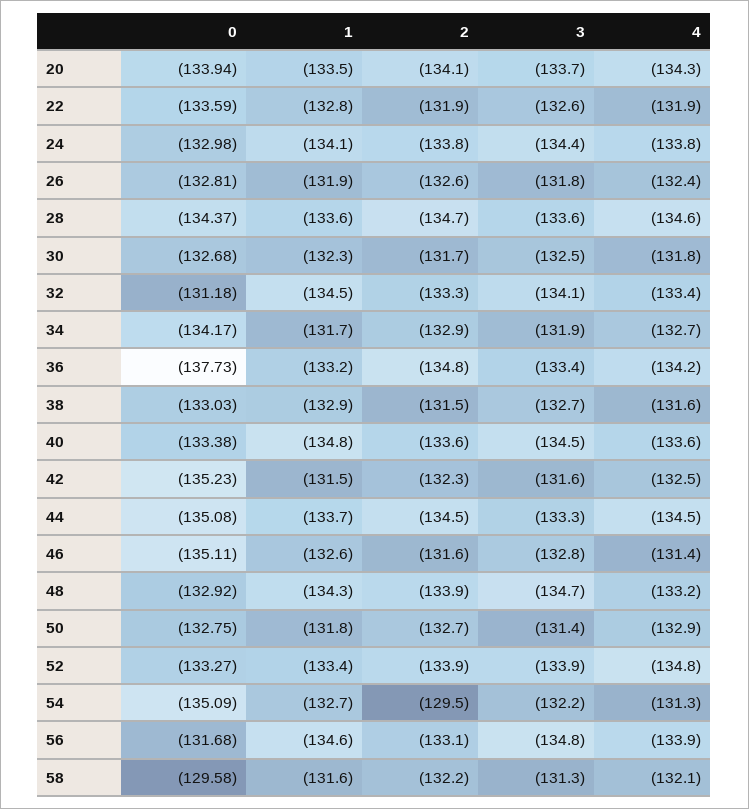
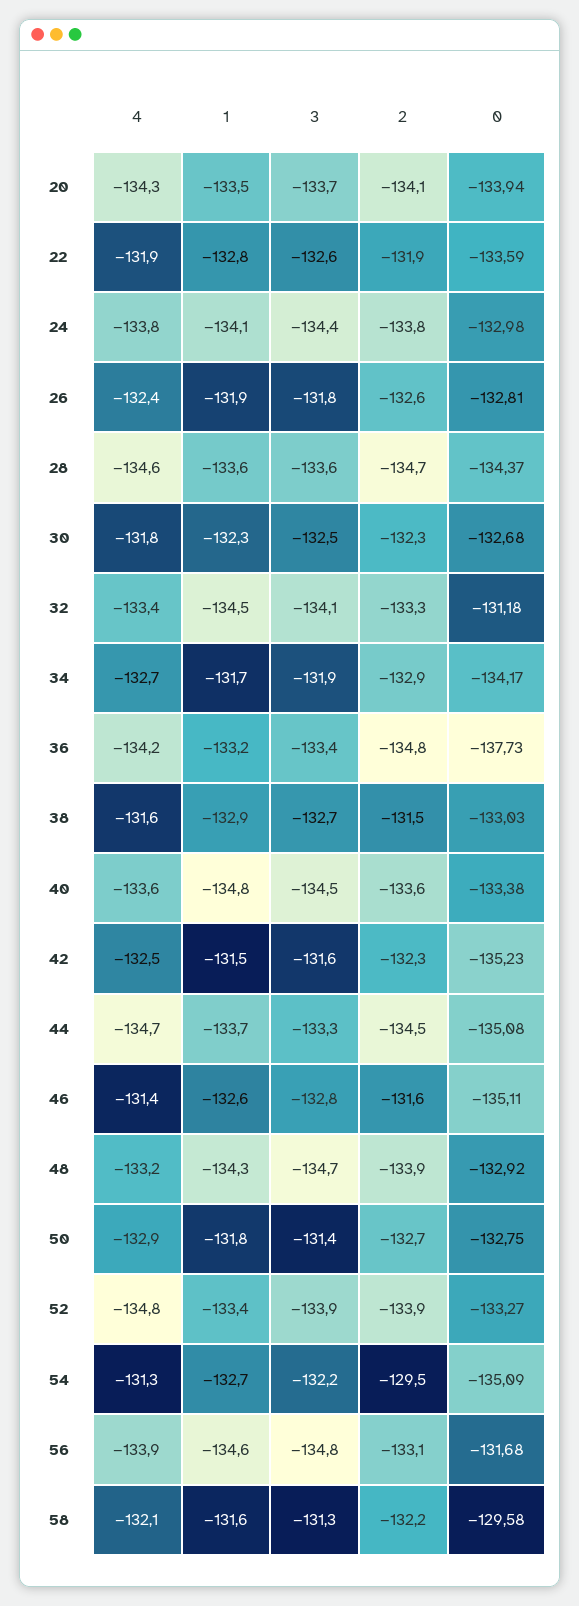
  {
    "0": {
      "20": -133.94,
      "22": -133.59,
      "24": -132.98,
      "26": -132.81,
      "28": -134.37,
      "30": -132.68,
      "32": -131.18,
      "34": -134.17,
      "36": -137.73,
      "38": -133.03,
      "40": -133.38,
      "42": -135.23,
      "44": -135.08,
      "46": -135.11,
      "48": -132.92,
      "50": -132.75,
      "52": -133.27,
      "54": -135.09,
      "56": -131.68,
      "58": -129.58
    },
    "1": {
      "20": -133.5,
      "22": -132.8,
      "24": -134.1,
      "26": -131.9,
      "28": -133.6,
      "30": -132.3,
      "32": -134.5,
      "34": -131.7,
      "36": -133.2,
      "38": -132.9,
      "40": -134.8,
      "42": -131.5,
      "44": -133.7,
      "46": -132.6,
      "48": -134.3,
      "50": -131.8,
      "52": -133.4,
      "54": -132.7,
      "56": -134.6,
      "58": -131.6
    },
    "2": {
      "20": -134.1,
      "22": -131.9,
      "24": -133.8,
      "26": -132.6,
      "28": -134.7,
-     "30": -131.7,
+     "30": -132.3,
      "32": -133.3,
      "34": -132.9,
      "36": -134.8,
      "38": -131.5,
      "40": -133.6,
      "42": -132.3,
      "44": -134.5,
      "46": -131.6,
      "48": -133.9,
      "50": -132.7,
      "52": -133.9,
      "54": -129.5,
      "56": -133.1,
      "58": -132.2
    },
    "3": {
      "20": -133.7,
      "22": -132.6,
      "24": -134.4,
      "26": -131.8,
      "28": -133.6,
      "30": -132.5,
      "32": -134.1,
      "34": -131.9,
      "36": -133.4,
      "38": -132.7,
      "40": -134.5,
      "42": -131.6,
      "44": -133.3,
      "46": -132.8,
      "48": -134.7,
      "50": -131.4,
      "52": -133.9,
      "54": -132.2,
      "56": -134.8,
      "58": -131.3
    },
    "4": {
      "20": -134.3,
      "22": -131.9,
      "24": -133.8,
      "26": -132.4,
      "28": -134.6,
      "30": -131.8,
      "32": -133.4,
      "34": -132.7,
      "36": -134.2,
      "38": -131.6,
      "40": -133.6,
      "42": -132.5,
-     "44": -134.5,
+     "44": -134.7,
      "46": -131.4,
      "48": -133.2,
      "50": -132.9,
      "52": -134.8,
      "54": -131.3,
      "56": -133.9,
      "58": -132.1
    }
  }

